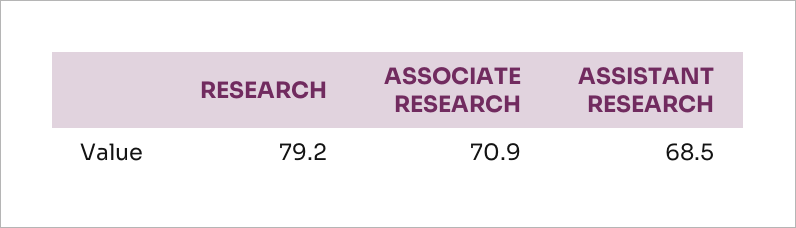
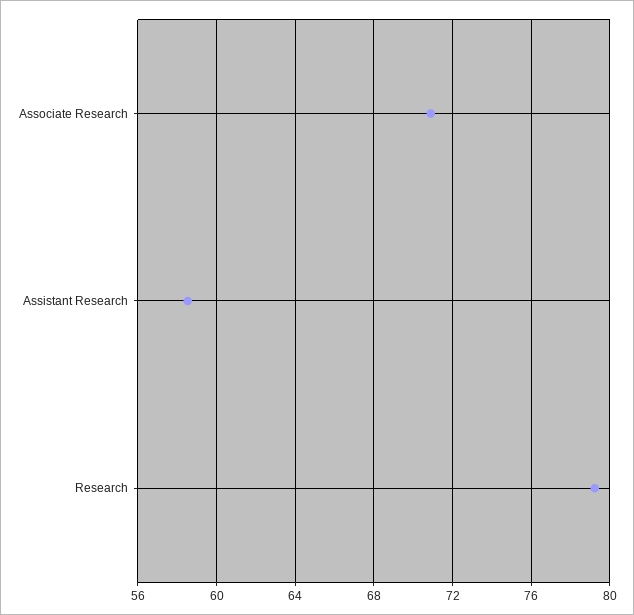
  {
    "RESEARCH": 79.2,
    "ASSOCIATE RESEARCH": 70.9,
-   "ASSISTANT RESEARCH": 68.5
+   "ASSISTANT RESEARCH": 58.5
  }

